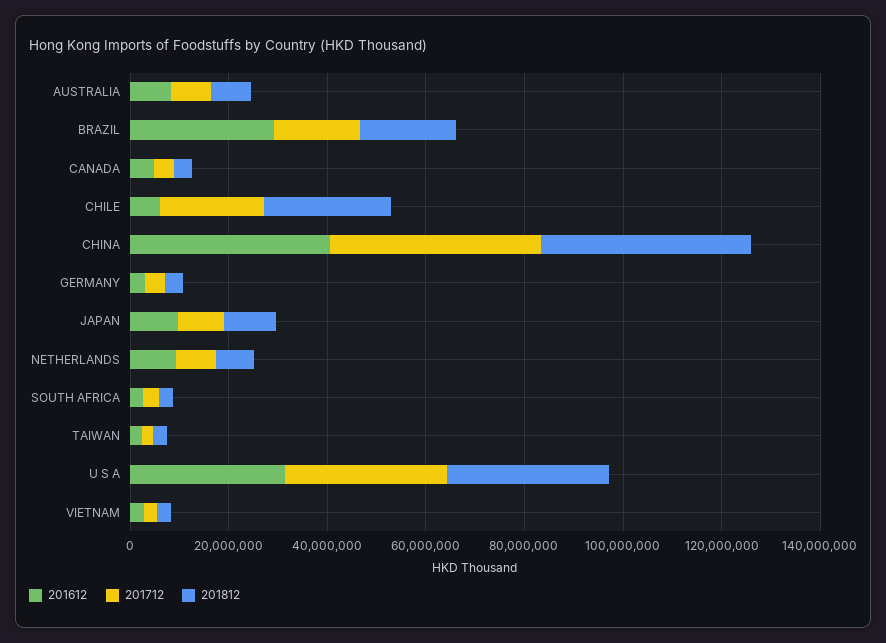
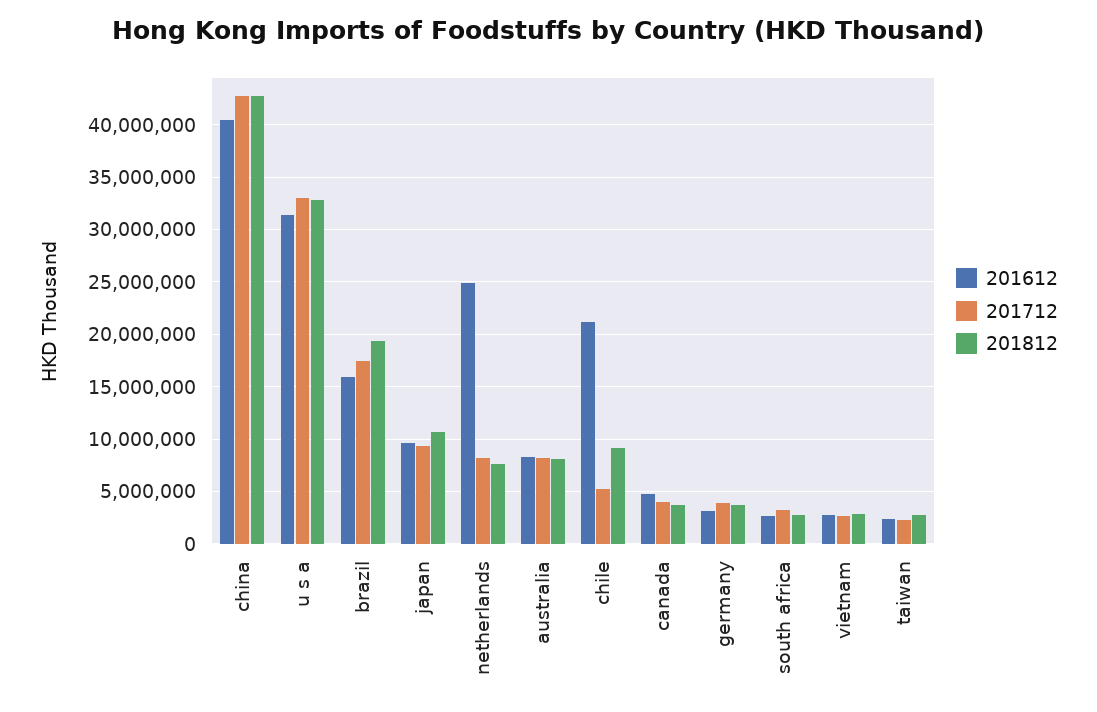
  {
    "201612": {
      "AUSTRALIA": 8000000,
-     "BRAZIL": 30000000,
+     "BRAZIL": 16000000,
      "CANADA": 5000000,
-     "CHILE": 5000000,
+     "CHILE": 21000000,
      "CHINA": 41000000,
      "GERMANY": 3000000,
      "JAPAN": 10000000,
-     "NETHERLANDS": 10000000,
+     "NETHERLANDS": 25000000,
      "SOUTH AFRICA": 3000000,
      "TAIWAN": 2000000,
      "U S A": 31000000,
      "VIETNAM": 3000000
    },
    "201712": {
      "AUSTRALIA": 8000000,
      "BRAZIL": 17000000,
      "CANADA": 4000000,
-     "CHILE": 20000000,
+     "CHILE": 5000000,
      "CHINA": 43000000,
      "GERMANY": 4000000,
      "JAPAN": 9000000,
      "NETHERLANDS": 8000000,
      "SOUTH AFRICA": 3000000,
      "TAIWAN": 2000000,
      "U S A": 33000000,
      "VIETNAM": 3000000
    },
    "201812": {
      "AUSTRALIA": 8000000,
      "BRAZIL": 19000000,
      "CANADA": 4000000,
-     "CHILE": 25000000,
+     "CHILE": 9000000,
      "CHINA": 43000000,
      "GERMANY": 4000000,
      "JAPAN": 11000000,
      "NETHERLANDS": 8000000,
      "SOUTH AFRICA": 3000000,
      "TAIWAN": 3000000,
      "U S A": 33000000,
      "VIETNAM": 3000000
    }
  }

